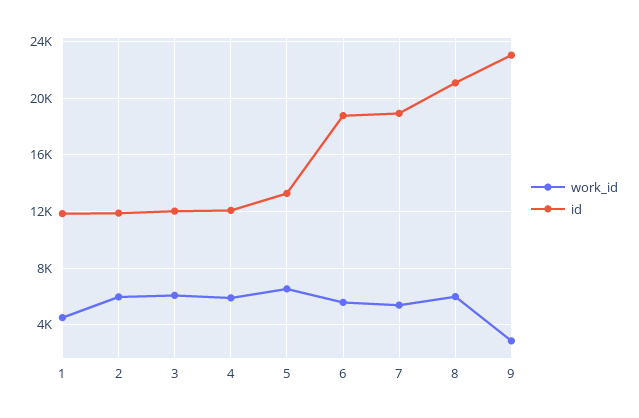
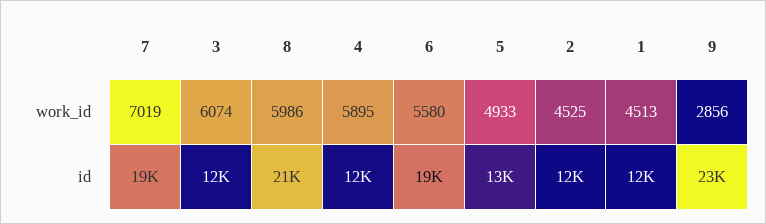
  {
    "work_id": {
      "1": 4513,
-     "2": 6000,
+     "2": 4525,
      "3": 6074,
      "4": 5895,
-     "5": 6500,
+     "5": 4933,
      "6": 5580,
-     "7": 5500,
+     "7": 7019,
      "8": 5986,
      "9": 2856
    },
    "id": {
      "1": 12000,
      "2": 12000,
      "3": 12000,
      "4": 12000,
      "5": 13000,
      "6": 19000,
      "7": 19000,
      "8": 21000,
      "9": 23000
    }
  }

